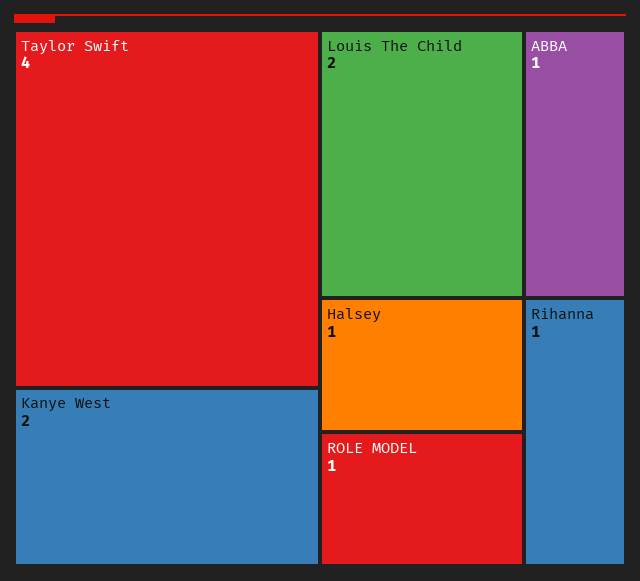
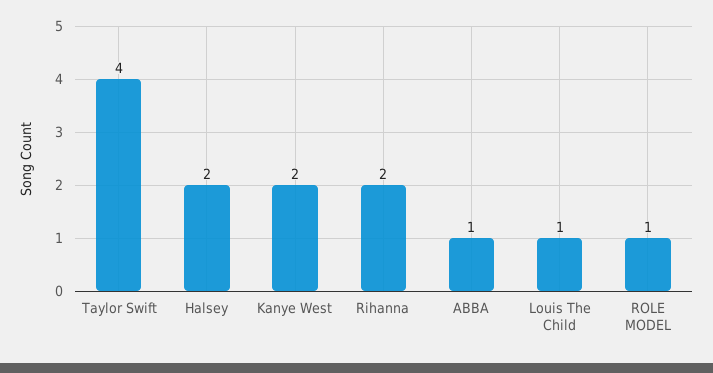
  {
    "Taylor Swift": 4,
    "Kanye West": 2,
-   "Louis The Child": 2,
+   "Louis The Child": 1,
    "ABBA": 1,
-   "Halsey": 1,
+   "Halsey": 2,
    "ROLE MODEL": 1,
-   "Rihanna": 1
+   "Rihanna": 2
  }

